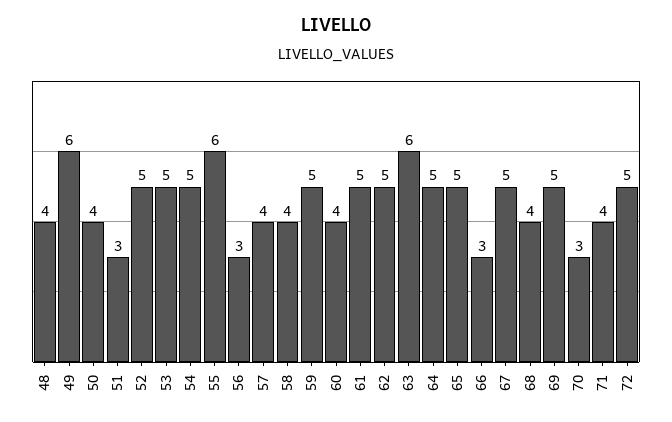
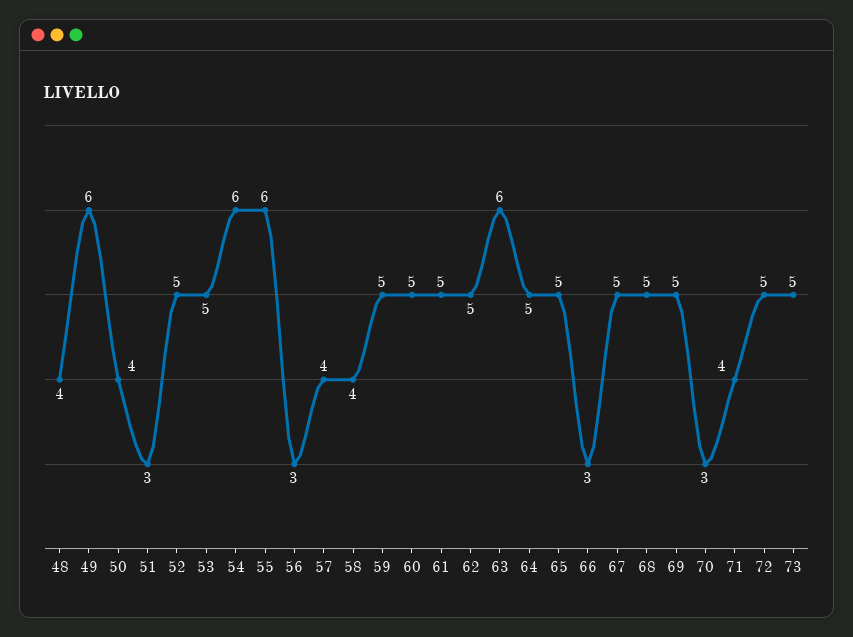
  {
    "48": 4,
    "49": 6,
    "50": 4,
    "51": 3,
    "52": 5,
    "53": 5,
-   "54": 5,
+   "54": 6,
    "55": 6,
    "56": 3,
    "57": 4,
    "58": 4,
    "59": 5,
-   "60": 4,
+   "60": 5,
    "61": 5,
    "62": 5,
    "63": 6,
    "64": 5,
    "65": 5,
    "66": 3,
    "67": 5,
-   "68": 4,
+   "68": 5,
    "69": 5,
    "70": 3,
    "71": 4,
-   "72": 5
+   "72": 5,
+   "73": 5
  }

